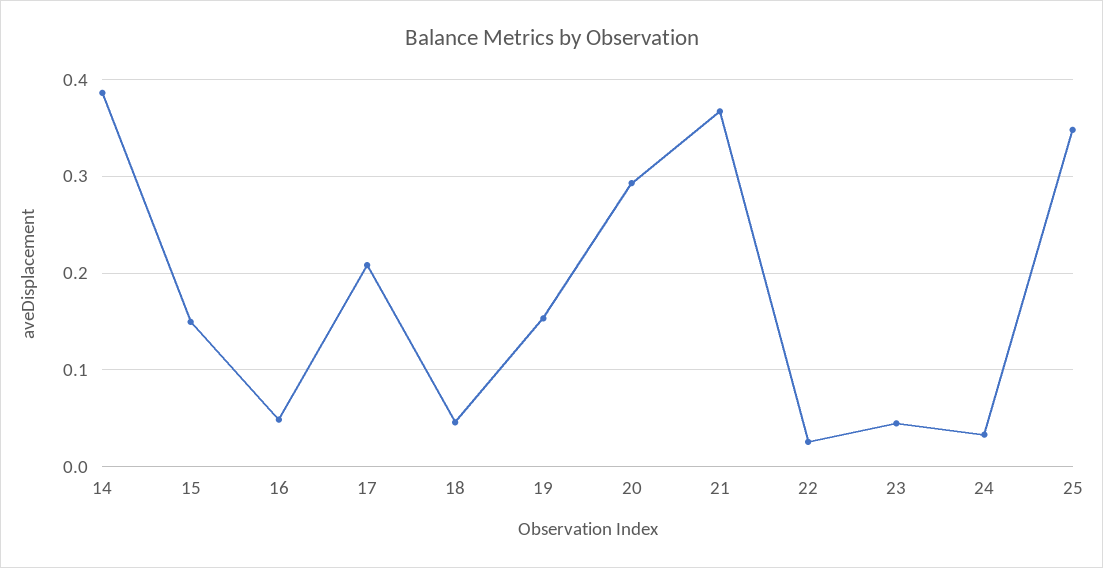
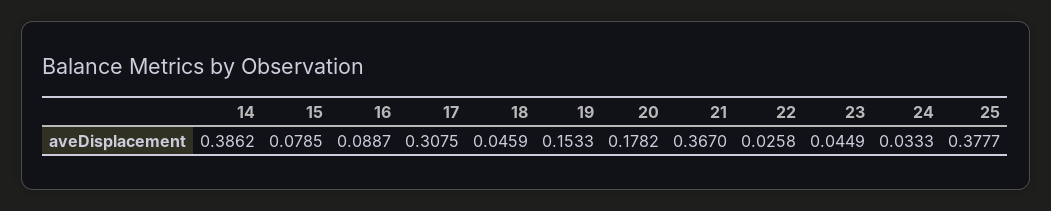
  {
    "14": 0.3862,
-   "15": 0.15,
+   "15": 0.0785,
-   "16": 0.05,
+   "16": 0.0887,
-   "17": 0.21,
+   "17": 0.3075,
    "18": 0.0459,
    "19": 0.1533,
-   "20": 0.29,
+   "20": 0.1782,
    "21": 0.367,
    "22": 0.0258,
    "23": 0.0449,
    "24": 0.0333,
-   "25": 0.35
+   "25": 0.3777
  }

